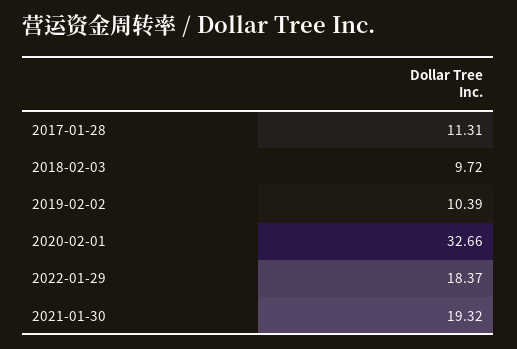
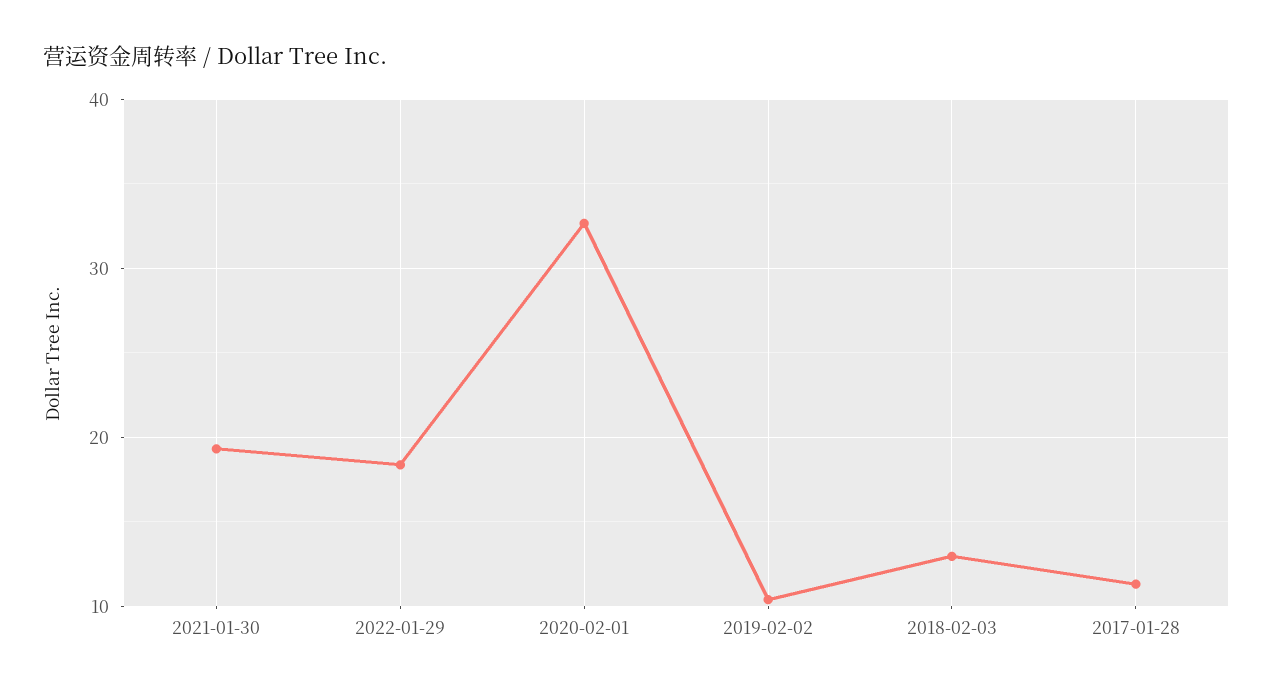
  {
    "2017-01-28": 11.31,
-   "2018-02-03": 9.72,
+   "2018-02-03": 13,
    "2019-02-02": 10.39,
    "2020-02-01": 32.66,
    "2022-01-29": 18.37,
    "2021-01-30": 19.32
  }

